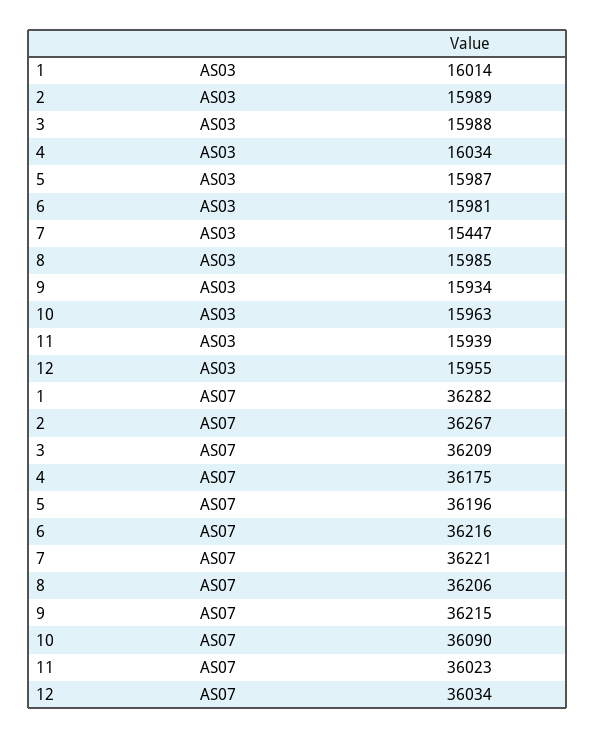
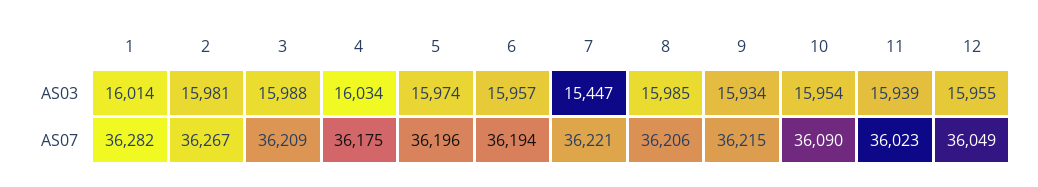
  {
    "1": {
      "AS03": 16014,
      "AS07": 36282
    },
    "2": {
-     "AS03": 15989,
+     "AS03": 15981,
      "AS07": 36267
    },
    "3": {
      "AS03": 15988,
      "AS07": 36209
    },
    "4": {
      "AS03": 16034,
      "AS07": 36175
    },
    "5": {
-     "AS03": 15987,
+     "AS03": 15974,
      "AS07": 36196
    },
    "6": {
-     "AS03": 15981,
+     "AS03": 15957,
-     "AS07": 36216
+     "AS07": 36194
    },
    "7": {
      "AS03": 15447,
      "AS07": 36221
    },
    "8": {
      "AS03": 15985,
      "AS07": 36206
    },
    "9": {
      "AS03": 15934,
      "AS07": 36215
    },
    "10": {
-     "AS03": 15963,
+     "AS03": 15954,
      "AS07": 36090
    },
    "11": {
      "AS03": 15939,
      "AS07": 36023
    },
    "12": {
      "AS03": 15955,
-     "AS07": 36034
+     "AS07": 36049
    }
  }

